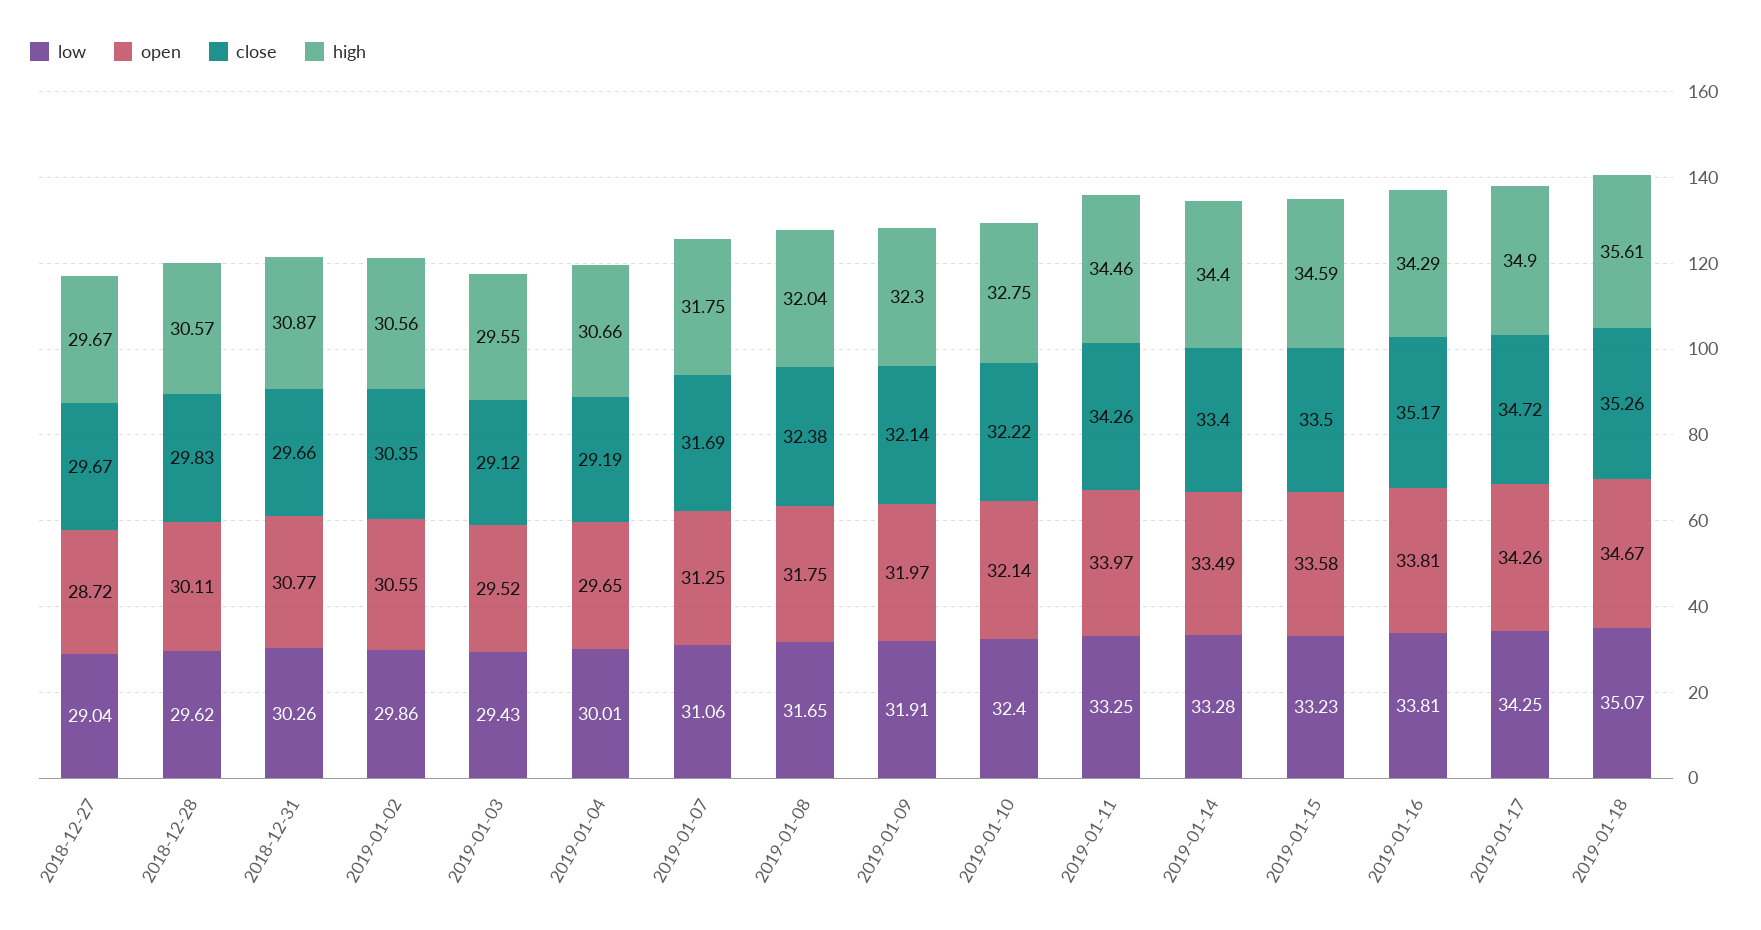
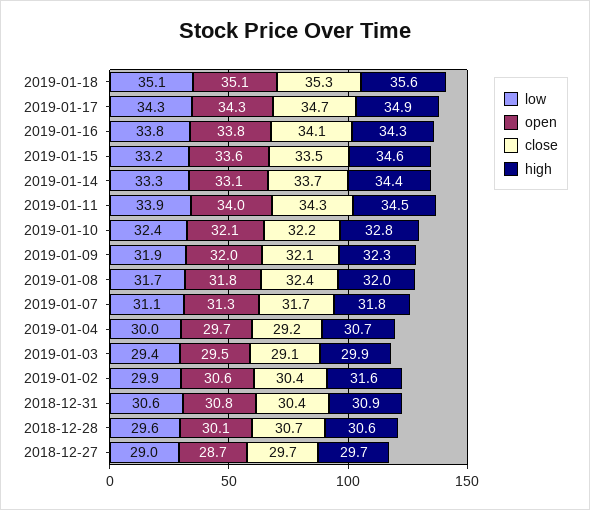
  {
    "low": {
      "2018-12-27": 29.04,
      "2018-12-28": 29.62,
-     "2018-12-31": 30.26,
+     "2018-12-31": 30.6,
      "2019-01-02": 29.86,
      "2019-01-03": 29.43,
      "2019-01-04": 30.01,
      "2019-01-07": 31.06,
      "2019-01-08": 31.65,
      "2019-01-09": 31.91,
      "2019-01-10": 32.4,
-     "2019-01-11": 33.25,
+     "2019-01-11": 33.9,
      "2019-01-14": 33.28,
      "2019-01-15": 33.23,
      "2019-01-16": 33.81,
      "2019-01-17": 34.25,
      "2019-01-18": 35.07
    },
    "open": {
      "2018-12-27": 28.72,
      "2018-12-28": 30.11,
      "2018-12-31": 30.77,
      "2019-01-02": 30.55,
      "2019-01-03": 29.52,
      "2019-01-04": 29.65,
      "2019-01-07": 31.25,
      "2019-01-08": 31.75,
      "2019-01-09": 31.97,
      "2019-01-10": 32.14,
      "2019-01-11": 33.97,
-     "2019-01-14": 33.49,
+     "2019-01-14": 33.1,
      "2019-01-15": 33.58,
      "2019-01-16": 33.81,
      "2019-01-17": 34.26,
-     "2019-01-18": 34.67
+     "2019-01-18": 35.1
    },
    "close": {
      "2018-12-27": 29.67,
-     "2018-12-28": 29.83,
+     "2018-12-28": 30.7,
-     "2018-12-31": 29.66,
+     "2018-12-31": 30.4,
      "2019-01-02": 30.35,
      "2019-01-03": 29.12,
      "2019-01-04": 29.19,
      "2019-01-07": 31.69,
      "2019-01-08": 32.38,
      "2019-01-09": 32.14,
      "2019-01-10": 32.22,
      "2019-01-11": 34.26,
-     "2019-01-14": 33.4,
+     "2019-01-14": 33.7,
      "2019-01-15": 33.5,
-     "2019-01-16": 35.17,
+     "2019-01-16": 34.1,
      "2019-01-17": 34.72,
      "2019-01-18": 35.26
    },
    "high": {
      "2018-12-27": 29.67,
      "2018-12-28": 30.57,
      "2018-12-31": 30.87,
-     "2019-01-02": 30.56,
+     "2019-01-02": 31.6,
-     "2019-01-03": 29.55,
+     "2019-01-03": 29.9,
      "2019-01-04": 30.66,
      "2019-01-07": 31.75,
      "2019-01-08": 32.04,
      "2019-01-09": 32.3,
      "2019-01-10": 32.75,
      "2019-01-11": 34.46,
      "2019-01-14": 34.4,
      "2019-01-15": 34.59,
      "2019-01-16": 34.29,
      "2019-01-17": 34.9,
      "2019-01-18": 35.61
    }
  }

